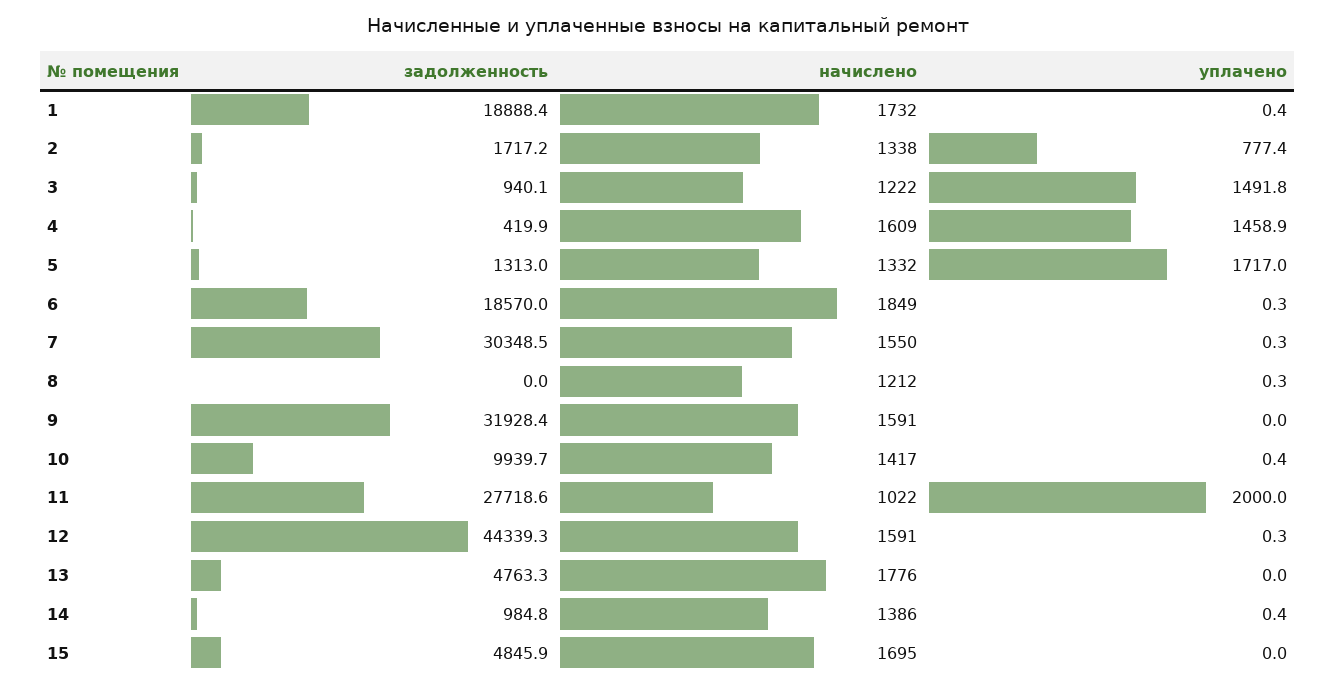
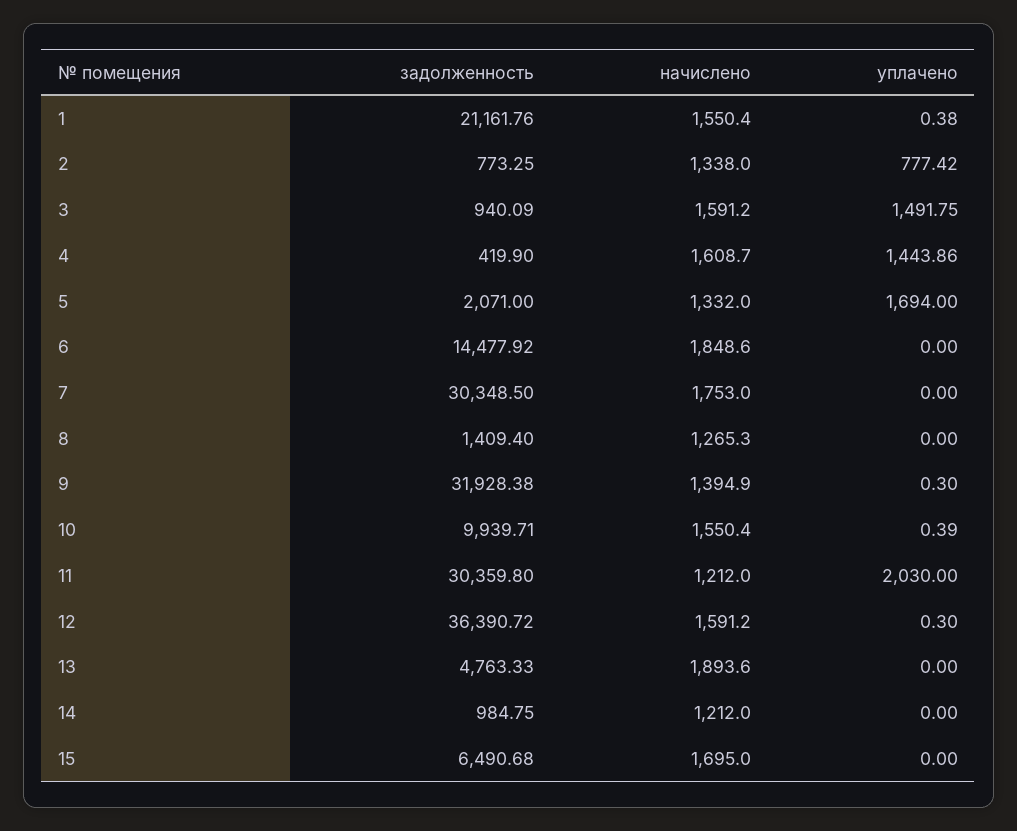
  {
    "задолженность": {
-     "1": 18888.4,
+     "1": 21161.76,
-     "2": 1717.2,
+     "2": 773.25,
      "3": 940.09,
      "4": 419.9,
-     "5": 1313,
+     "5": 2071,
-     "6": 18570,
+     "6": 14477.92,
      "7": 30348.5,
-     "8": 0,
+     "8": 1409.4,
      "9": 31928.38,
      "10": 9939.71,
-     "11": 27718.6,
+     "11": 30359.8,
-     "12": 44339.3,
+     "12": 36390.72,
      "13": 4763.33,
      "14": 984.75,
-     "15": 4845.9
+     "15": 6490.68
    },
    "начислено": {
-     "1": 1732,
+     "1": 1550.4,
      "2": 1338,
-     "3": 1222,
+     "3": 1591.2,
      "4": 1608.7,
      "5": 1332,
      "6": 1848.6,
-     "7": 1550,
+     "7": 1753,
-     "8": 1212,
+     "8": 1265.3,
-     "9": 1591,
+     "9": 1394.9,
-     "10": 1417,
+     "10": 1550.4,
-     "11": 1022,
+     "11": 1212,
      "12": 1591.2,
-     "13": 1776,
+     "13": 1893.6,
-     "14": 1386,
+     "14": 1212,
      "15": 1695
    },
    "уплачено": {
      "1": 0.38,
      "2": 777.42,
      "3": 1491.75,
-     "4": 1458.9,
+     "4": 1443.86,
-     "5": 1717,
+     "5": 1694,
-     "6": 0.3,
+     "6": 0,
-     "7": 0.3,
+     "7": 0,
-     "8": 0.3,
+     "8": 0,
-     "9": 0,
+     "9": 0.3,
      "10": 0.39,
-     "11": 2000,
+     "11": 2030,
      "12": 0.3,
      "13": 0,
-     "14": 0.4,
+     "14": 0,
      "15": 0
    }
  }

